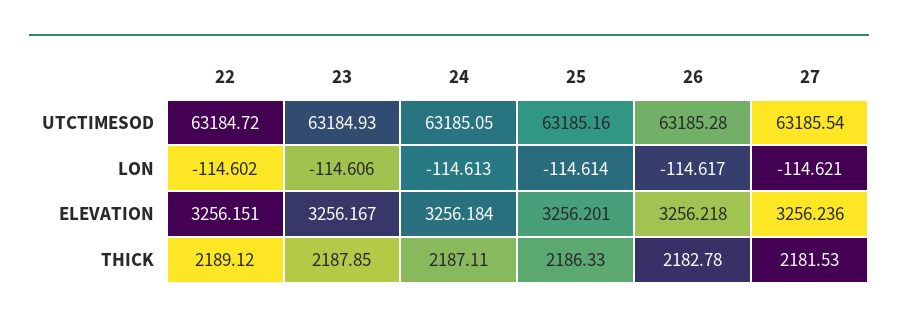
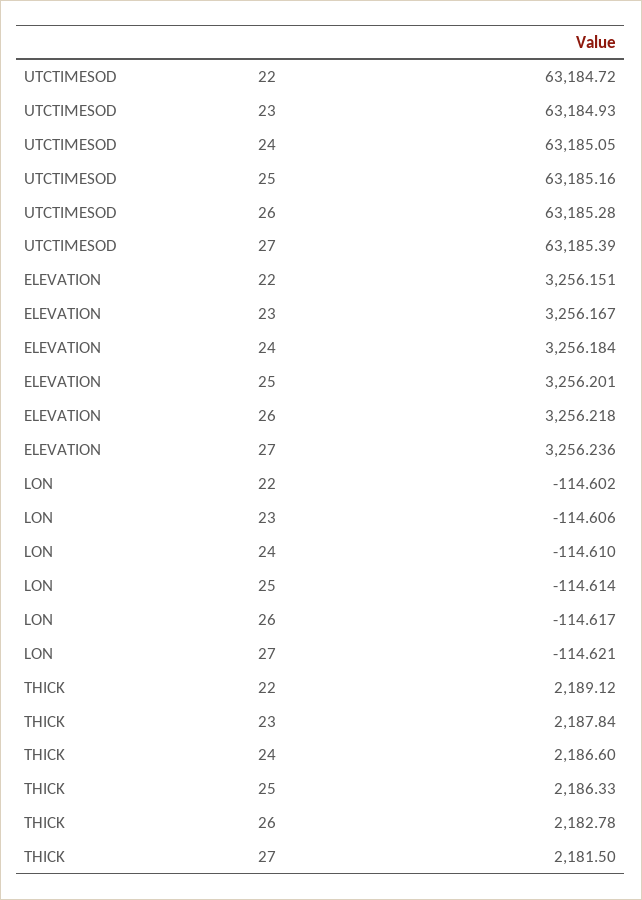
  {
    "22": {
      "UTCTIMESOD": 63184.72,
      "LON": -114.602,
      "ELEVATION": 3256.151,
      "THICK": 2189.12
    },
    "23": {
      "UTCTIMESOD": 63184.93,
      "LON": -114.606,
      "ELEVATION": 3256.167,
-     "THICK": 2187.85
+     "THICK": 2187.84
    },
    "24": {
      "UTCTIMESOD": 63185.05,
-     "LON": -114.613,
+     "LON": -114.61,
      "ELEVATION": 3256.184,
-     "THICK": 2187.11
+     "THICK": 2186.6
    },
    "25": {
      "UTCTIMESOD": 63185.16,
      "LON": -114.614,
      "ELEVATION": 3256.201,
      "THICK": 2186.33
    },
    "26": {
      "UTCTIMESOD": 63185.28,
      "LON": -114.617,
      "ELEVATION": 3256.218,
      "THICK": 2182.78
    },
    "27": {
-     "UTCTIMESOD": 63185.54,
+     "UTCTIMESOD": 63185.39,
      "LON": -114.621,
      "ELEVATION": 3256.236,
-     "THICK": 2181.53
+     "THICK": 2181.5
    }
  }

